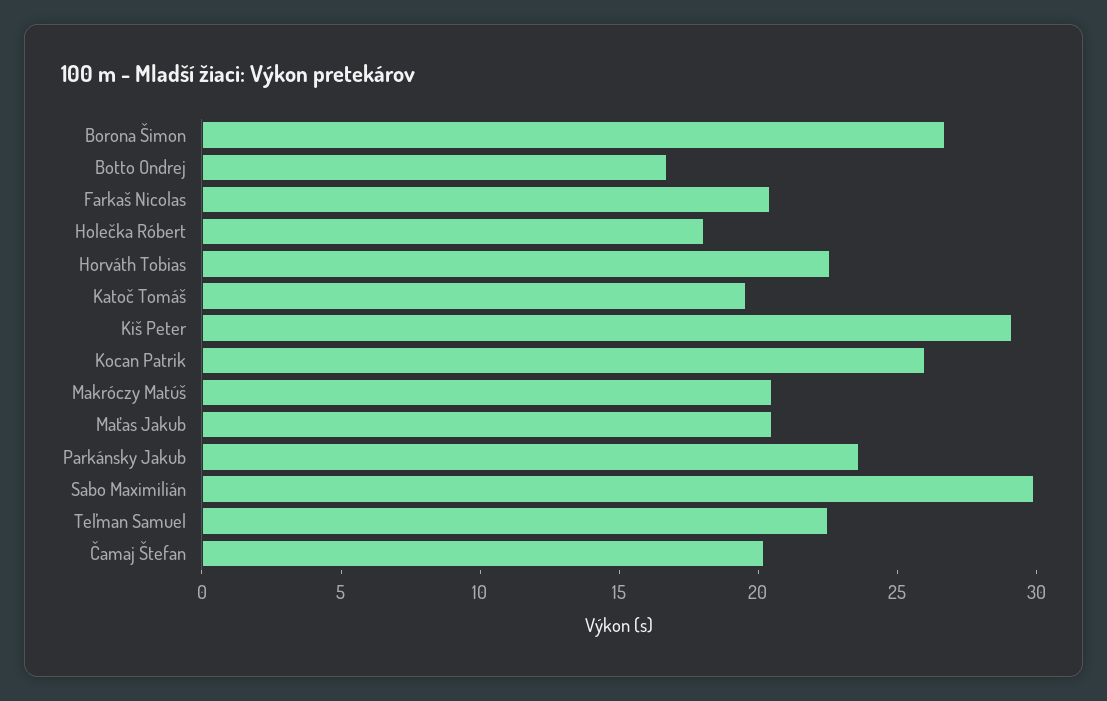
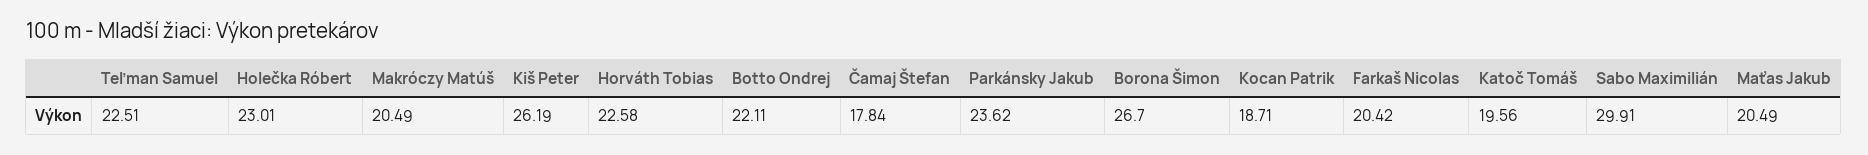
  {
    "Borona Šimon": 26.7,
-   "Botto Ondrej": 17,
+   "Botto Ondrej": 22.11,
    "Farkaš Nicolas": 20.42,
-   "Holečka Róbert": 18,
+   "Holečka Róbert": 23.01,
    "Horváth Tobias": 22.58,
    "Katoč Tomáš": 19.56,
-   "Kiš Peter": 29,
+   "Kiš Peter": 26.19,
-   "Kocan Patrik": 26,
+   "Kocan Patrik": 18.71,
    "Makróczy Matúš": 20.49,
    "Maťas Jakub": 20.49,
    "Parkánsky Jakub": 23.62,
    "Sabo Maximilián": 29.91,
    "Teľman Samuel": 22.51,
-   "Čamaj Štefan": 20
+   "Čamaj Štefan": 17.84
  }

